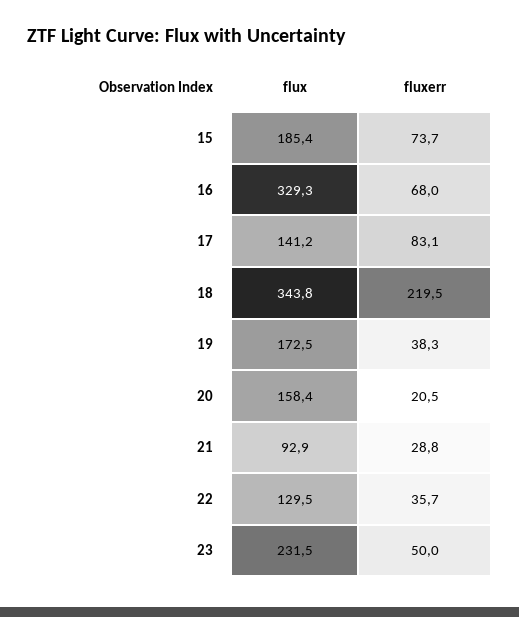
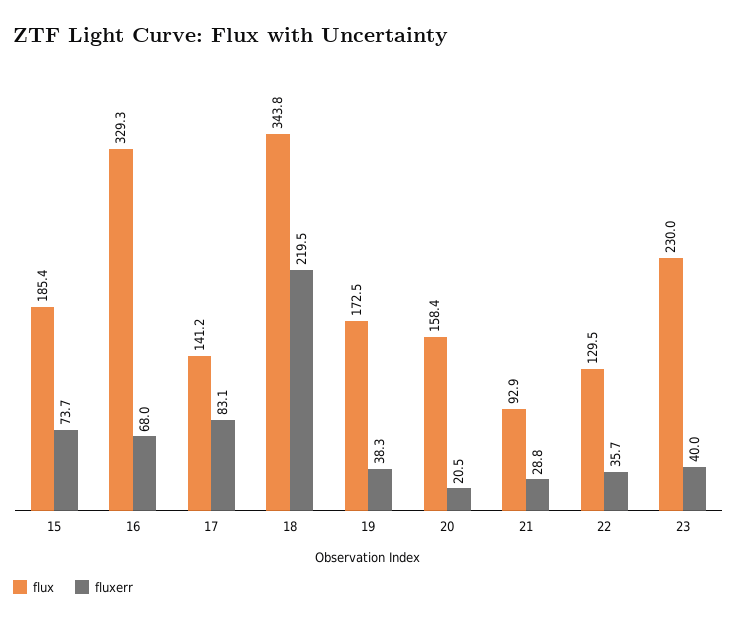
  {
    "flux": {
      "15": 185.4,
      "16": 329.3,
      "17": 141.2,
      "18": 343.8,
      "19": 172.5,
      "20": 158.4,
      "21": 92.9,
      "22": 129.5,
-     "23": 231.5
+     "23": 230
    },
    "fluxerr": {
      "15": 73.7,
      "16": 68,
      "17": 83.1,
      "18": 219.5,
      "19": 38.3,
      "20": 20.5,
      "21": 28.8,
      "22": 35.7,
-     "23": 50
+     "23": 40
    }
  }

